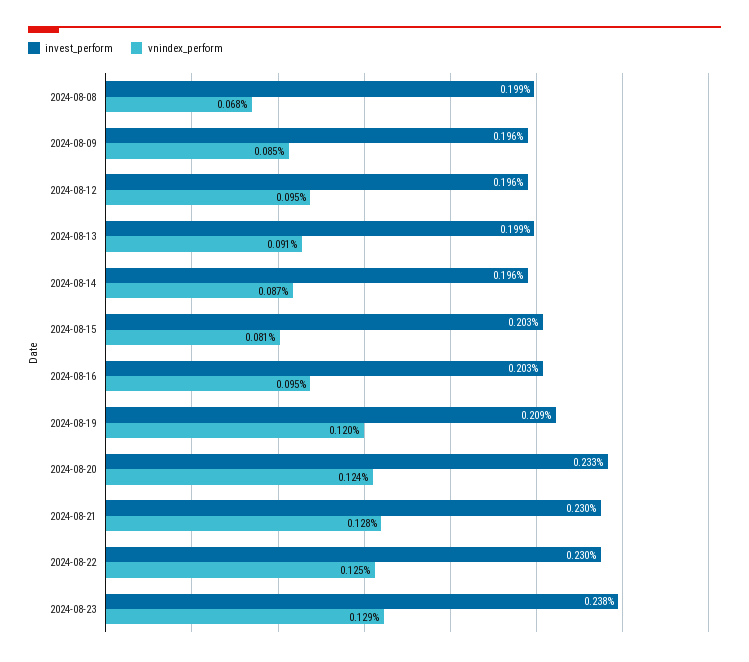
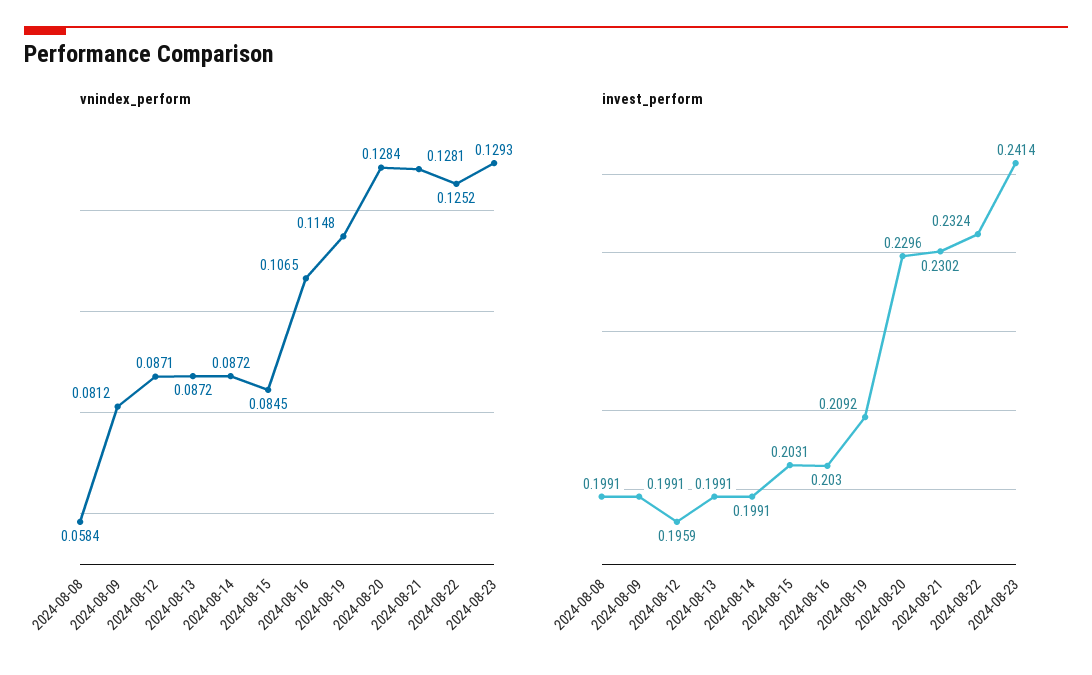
  {
    "invest_perform": {
      "2024-08-08": 0.1991,
-     "2024-08-09": 0.196,
+     "2024-08-09": 0.1991,
      "2024-08-12": 0.1959,
      "2024-08-13": 0.1991,
-     "2024-08-14": 0.196,
+     "2024-08-14": 0.1991,
      "2024-08-15": 0.2031,
      "2024-08-16": 0.203,
      "2024-08-19": 0.2092,
-     "2024-08-20": 0.233,
+     "2024-08-20": 0.2296,
      "2024-08-21": 0.2302,
-     "2024-08-22": 0.23,
+     "2024-08-22": 0.2324,
-     "2024-08-23": 0.238
+     "2024-08-23": 0.2414
    },
    "vnindex_perform": {
-     "2024-08-08": 0.068,
+     "2024-08-08": 0.0584,
-     "2024-08-09": 0.085,
+     "2024-08-09": 0.0812,
-     "2024-08-12": 0.095,
+     "2024-08-12": 0.0871,
-     "2024-08-13": 0.091,
+     "2024-08-13": 0.0872,
      "2024-08-14": 0.0872,
-     "2024-08-15": 0.081,
+     "2024-08-15": 0.0845,
-     "2024-08-16": 0.095,
+     "2024-08-16": 0.1065,
-     "2024-08-19": 0.12,
+     "2024-08-19": 0.1148,
-     "2024-08-20": 0.124,
+     "2024-08-20": 0.1284,
      "2024-08-21": 0.1281,
      "2024-08-22": 0.1252,
      "2024-08-23": 0.1293
    }
  }

